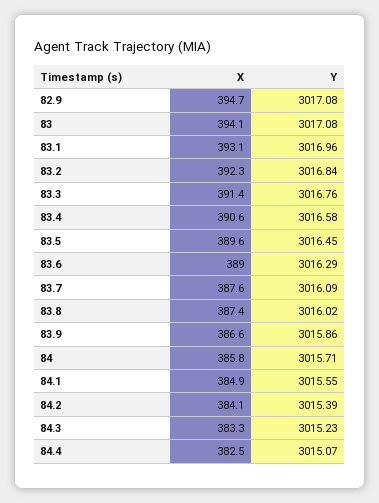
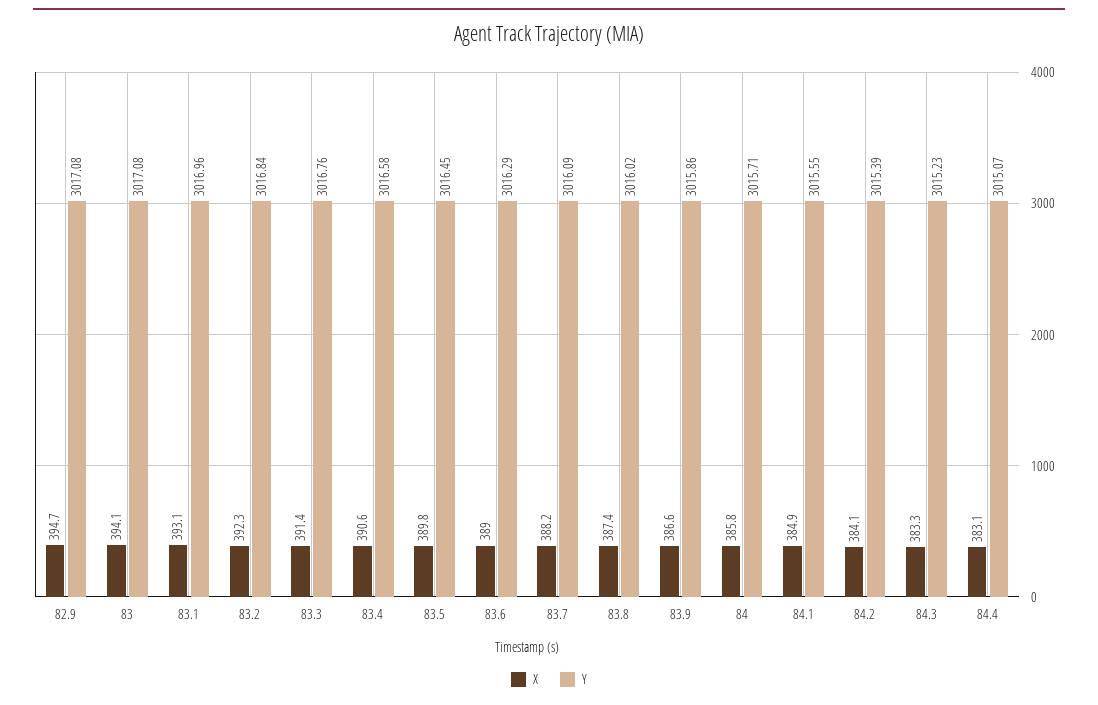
  {
    "X": {
      "82.9": 394.7,
      "83": 394.1,
      "83.1": 393.1,
      "83.2": 392.3,
      "83.3": 391.4,
      "83.4": 390.6,
-     "83.5": 389.6,
+     "83.5": 389.8,
      "83.6": 389,
-     "83.7": 387.6,
+     "83.7": 388.2,
      "83.8": 387.4,
      "83.9": 386.6,
      "84": 385.8,
      "84.1": 384.9,
      "84.2": 384.1,
      "84.3": 383.3,
-     "84.4": 382.5
+     "84.4": 383.1
    },
    "Y": {
      "82.9": 3017.08,
      "83": 3017.08,
      "83.1": 3016.96,
      "83.2": 3016.84,
      "83.3": 3016.76,
      "83.4": 3016.58,
      "83.5": 3016.45,
      "83.6": 3016.29,
      "83.7": 3016.09,
      "83.8": 3016.02,
      "83.9": 3015.86,
      "84": 3015.71,
      "84.1": 3015.55,
      "84.2": 3015.39,
      "84.3": 3015.23,
      "84.4": 3015.07
    }
  }

